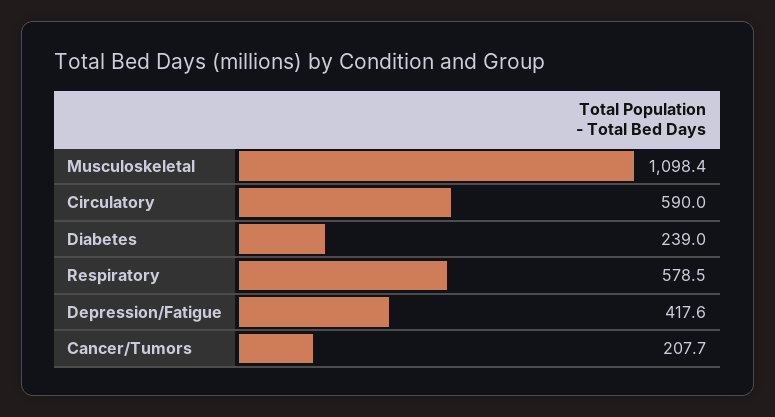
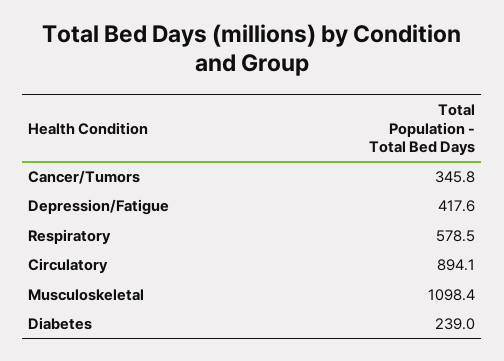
  {
    "Musculoskeletal": 1098.4,
-   "Circulatory": 590,
+   "Circulatory": 894.1,
    "Diabetes": 239,
    "Respiratory": 578.5,
    "Depression/Fatigue": 417.6,
-   "Cancer/Tumors": 207.7
+   "Cancer/Tumors": 345.8
  }

